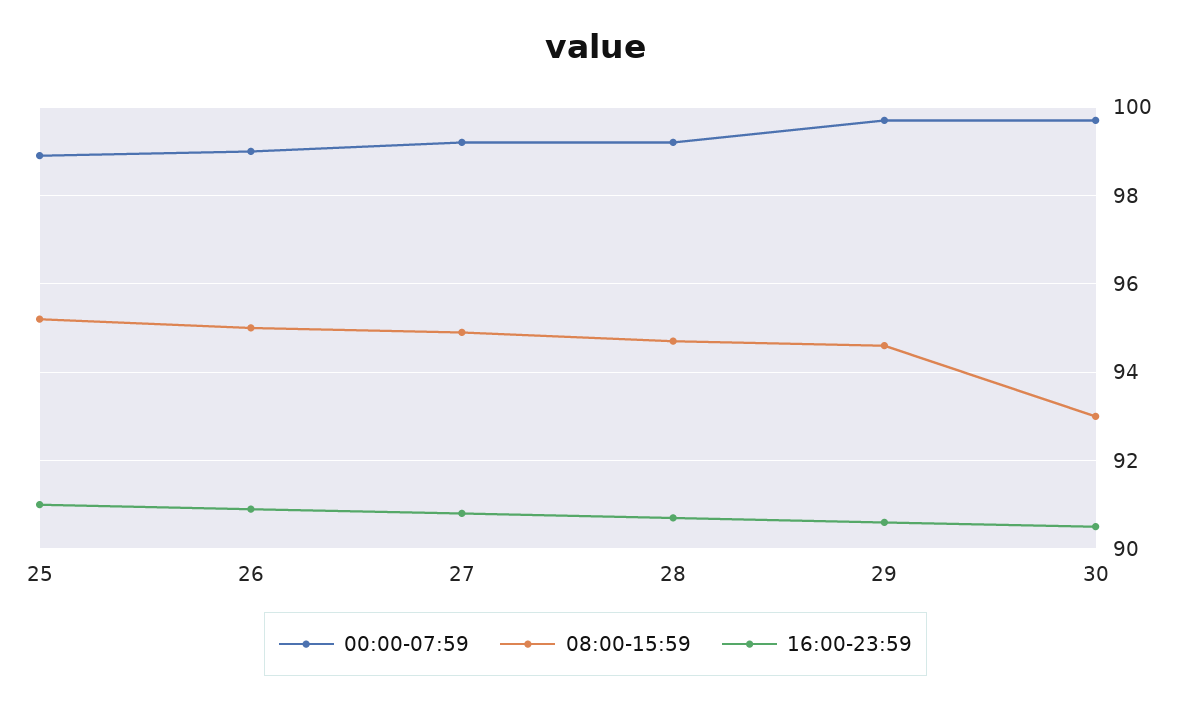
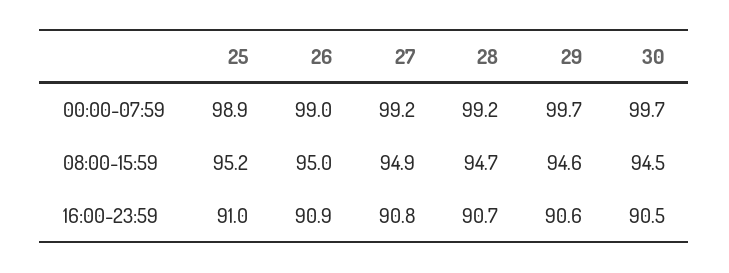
  {
    "00:00-07:59": {
      "25": 98.9,
      "26": 99,
      "27": 99.2,
      "28": 99.2,
      "29": 99.7,
      "30": 99.7
    },
    "08:00-15:59": {
      "25": 95.2,
      "26": 95,
      "27": 94.9,
      "28": 94.7,
      "29": 94.6,
-     "30": 93
+     "30": 94.5
    },
    "16:00-23:59": {
      "25": 91,
      "26": 90.9,
      "27": 90.8,
      "28": 90.7,
      "29": 90.6,
      "30": 90.5
    }
  }

